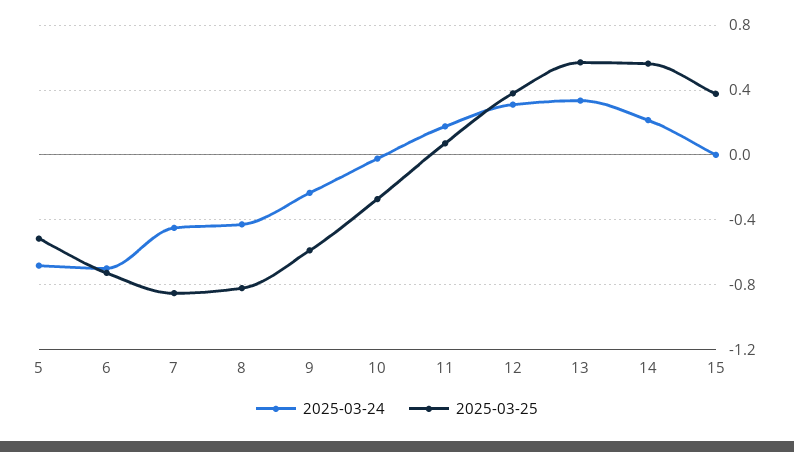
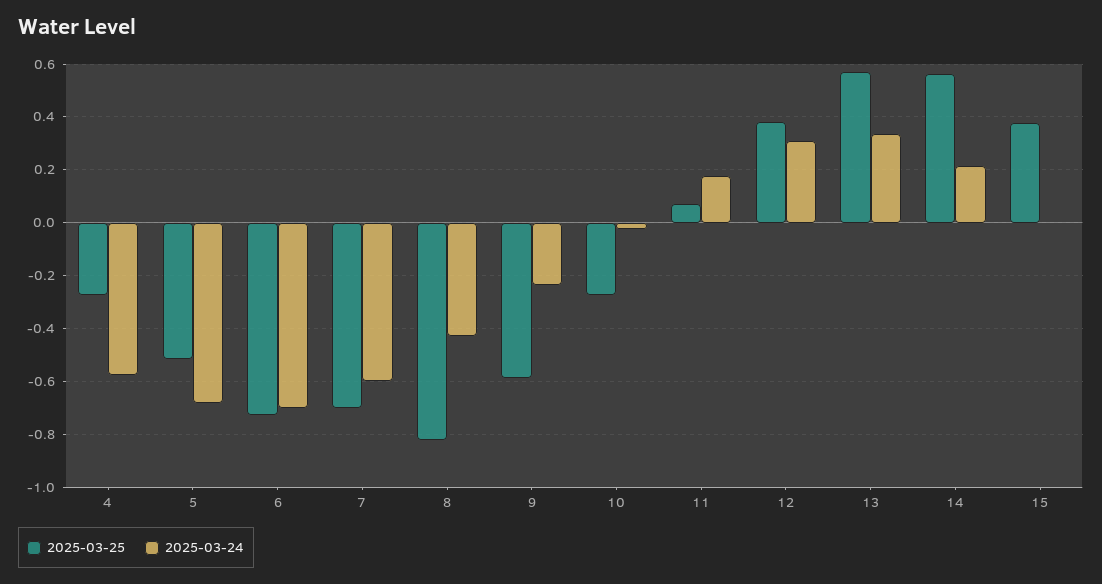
  {
    "2025-03-24": {
      "5": -0.675,
      "6": -0.7,
-     "7": -0.45,
+     "7": -0.6,
      "8": -0.425,
      "9": -0.225,
      "10": -0.025,
      "11": 0.175,
      "12": 0.3,
      "13": 0.325,
      "14": 0.225,
-     "15": 0
+     "15": 0,
+     "4": -0.575
    },
    "2025-03-25": {
      "5": -0.525,
      "6": -0.725,
-     "7": -0.85,
+     "7": -0.7,
      "8": -0.825,
      "9": -0.6,
      "10": -0.275,
      "11": 0.075,
      "12": 0.375,
      "13": 0.575,
      "14": 0.575,
-     "15": 0.375
+     "15": 0.375,
+     "4": -0.275
    }
  }

